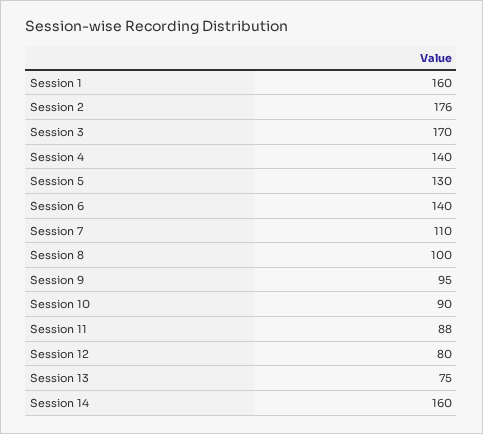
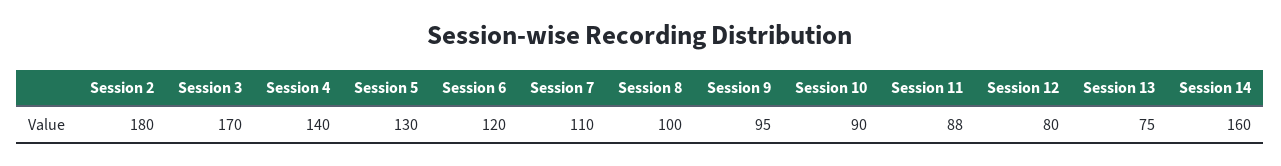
  {
-   "Session 1": 160,
-   "Session 2": 176,
+   "Session 2": 180,
    "Session 3": 170,
    "Session 4": 140,
    "Session 5": 130,
-   "Session 6": 140,
+   "Session 6": 120,
    "Session 7": 110,
    "Session 8": 100,
    "Session 9": 95,
    "Session 10": 90,
    "Session 11": 88,
    "Session 12": 80,
    "Session 13": 75,
    "Session 14": 160
  }

